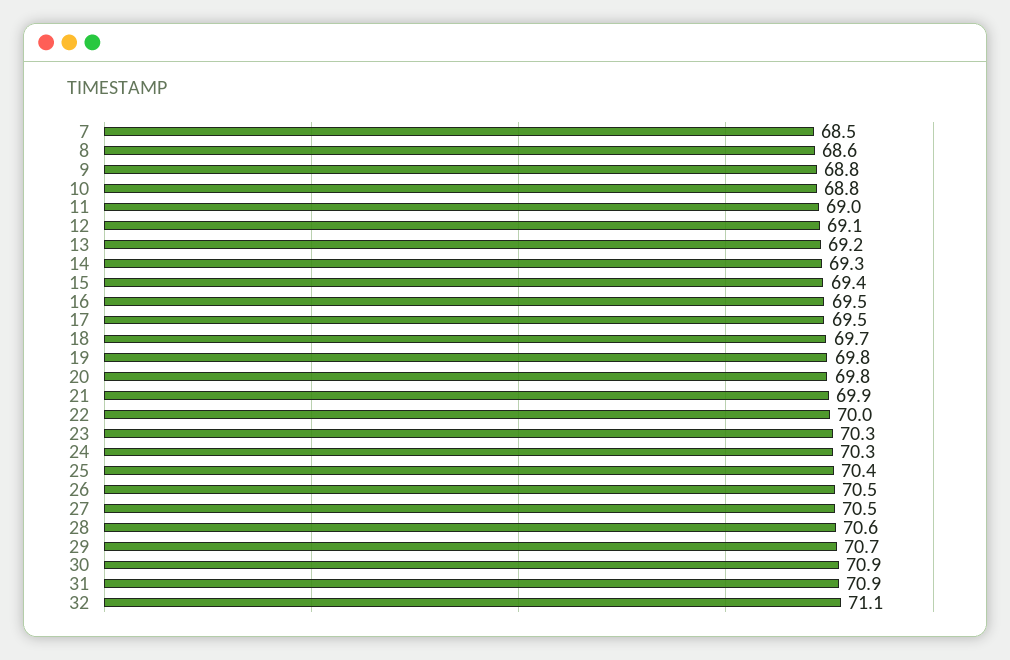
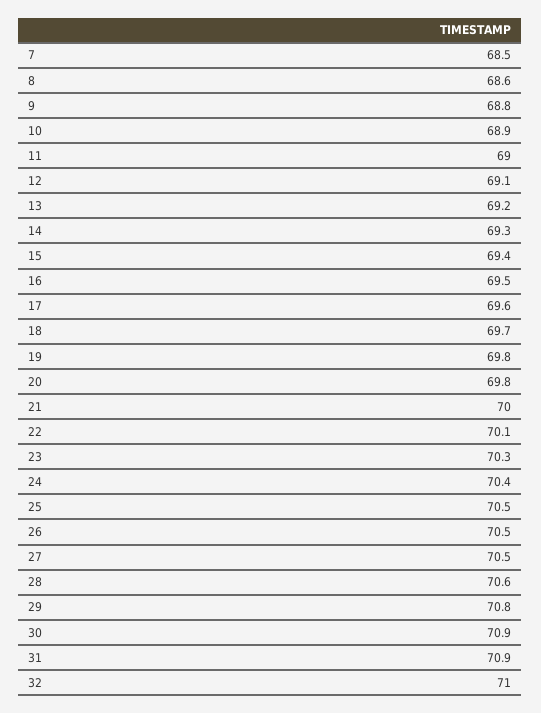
  {
    "7": 68.5,
    "8": 68.6,
    "9": 68.8,
-   "10": 68.8,
+   "10": 68.9,
    "11": 69,
    "12": 69.1,
    "13": 69.2,
    "14": 69.3,
    "15": 69.4,
    "16": 69.5,
-   "17": 69.5,
+   "17": 69.6,
    "18": 69.7,
    "19": 69.8,
    "20": 69.8,
-   "21": 69.9,
+   "21": 70,
-   "22": 70,
+   "22": 70.1,
    "23": 70.3,
-   "24": 70.3,
+   "24": 70.4,
-   "25": 70.4,
+   "25": 70.5,
    "26": 70.5,
    "27": 70.5,
    "28": 70.6,
-   "29": 70.7,
+   "29": 70.8,
    "30": 70.9,
    "31": 70.9,
-   "32": 71.1
+   "32": 71
  }

